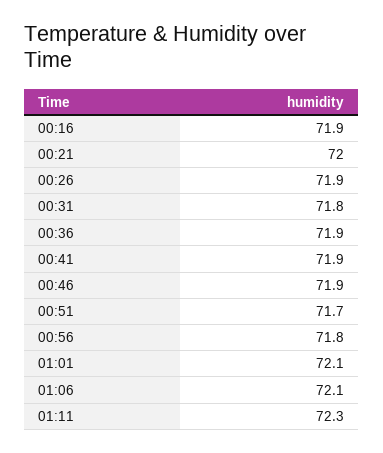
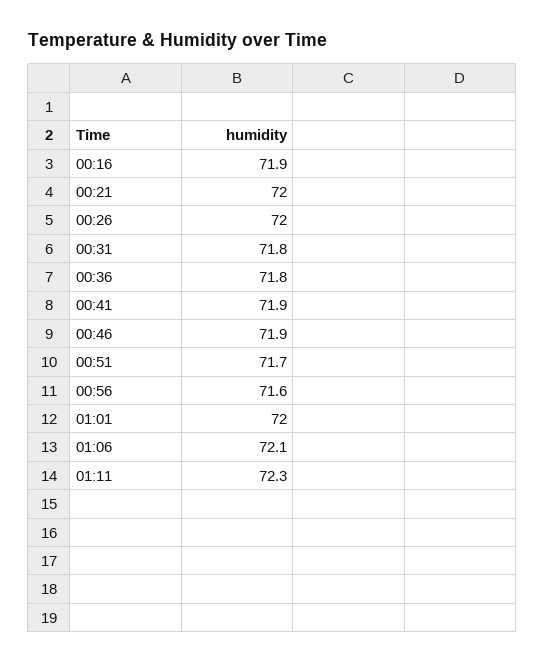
  {
    "00:16": 71.9,
    "00:21": 72,
-   "00:26": 71.9,
+   "00:26": 72,
    "00:31": 71.8,
-   "00:36": 71.9,
+   "00:36": 71.8,
    "00:41": 71.9,
    "00:46": 71.9,
    "00:51": 71.7,
-   "00:56": 71.8,
+   "00:56": 71.6,
-   "01:01": 72.1,
+   "01:01": 72,
    "01:06": 72.1,
    "01:11": 72.3
  }

